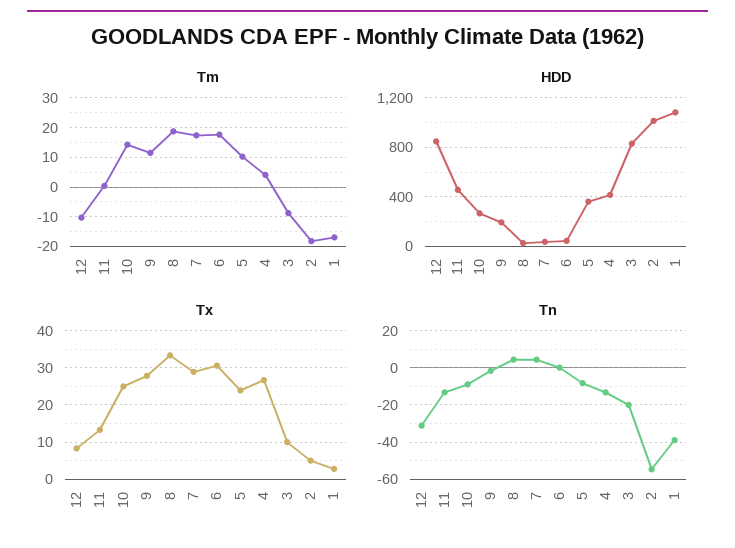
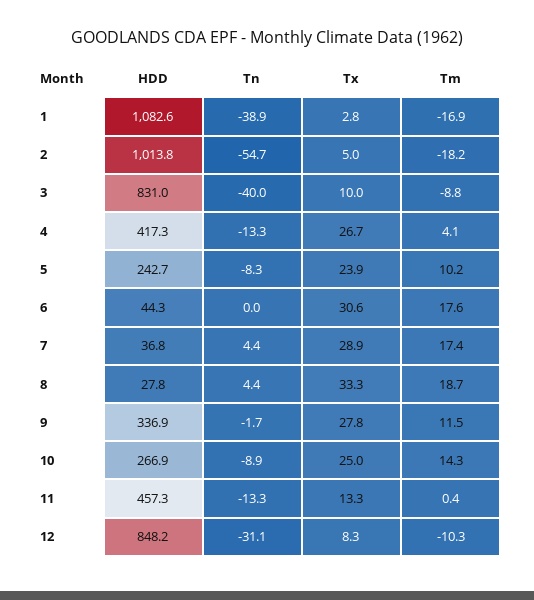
  {
    "Tm": {
      "12": -10.3,
      "11": 0.4,
      "10": 14.3,
      "9": 11.5,
      "8": 18.7,
      "7": 17.4,
      "6": 17.6,
      "5": 10.2,
      "4": 4.1,
      "3": -8.8,
      "2": -18.2,
      "1": -16.9
    },
    "HDD": {
      "12": 848.2,
      "11": 457.3,
      "10": 266.9,
-     "9": 200,
+     "9": 336.9,
      "8": 27.8,
      "7": 36.8,
      "6": 44.3,
-     "5": 350,
+     "5": 242.7,
      "4": 417.3,
      "3": 831,
      "2": 1013.8,
      "1": 1082.6
    },
    "Tx": {
      "12": 8.3,
      "11": 13.3,
      "10": 25,
      "9": 27.8,
      "8": 33.3,
      "7": 28.9,
      "6": 30.6,
      "5": 23.9,
      "4": 26.7,
      "3": 10,
      "2": 5,
      "1": 2.8
    },
    "Tn": {
      "12": -31.1,
      "11": -13.3,
      "10": -8.9,
      "9": -1.7,
      "8": 4.4,
      "7": 4.4,
      "6": 0,
      "5": -8.3,
      "4": -13.3,
-     "3": -20,
+     "3": -40,
      "2": -54.7,
      "1": -38.9
    }
  }

